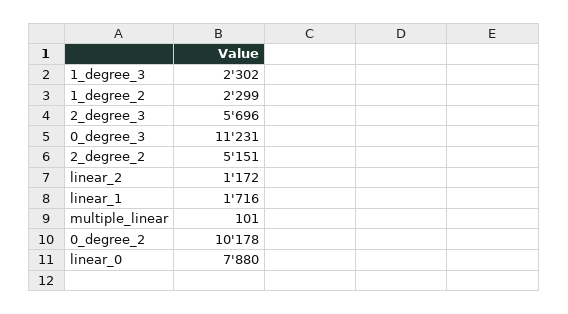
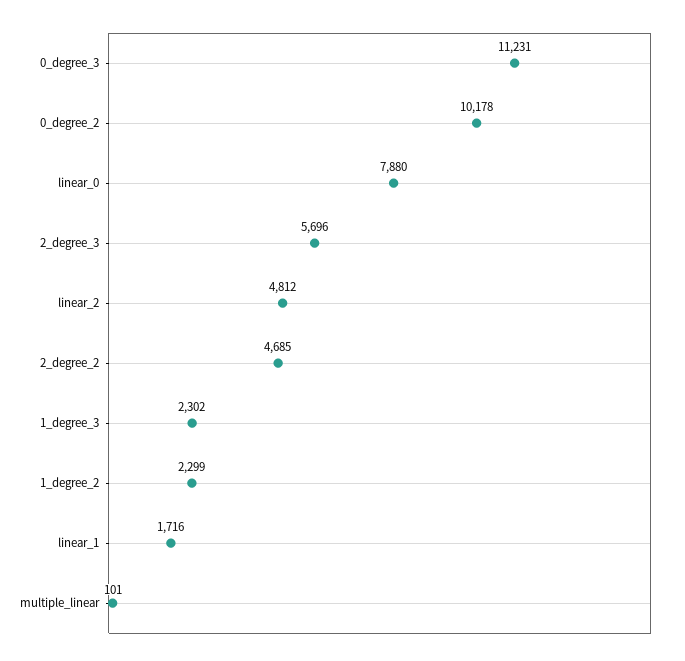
  {
    "1_degree_3": 2302,
    "1_degree_2": 2299,
    "2_degree_3": 5696,
    "0_degree_3": 11231,
-   "2_degree_2": 5151,
+   "2_degree_2": 4685,
-   "linear_2": 1172,
+   "linear_2": 4812,
    "linear_1": 1716,
    "multiple_linear": 101,
    "0_degree_2": 10178,
    "linear_0": 7880
  }

